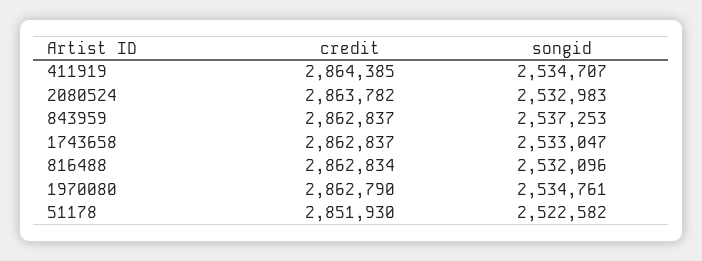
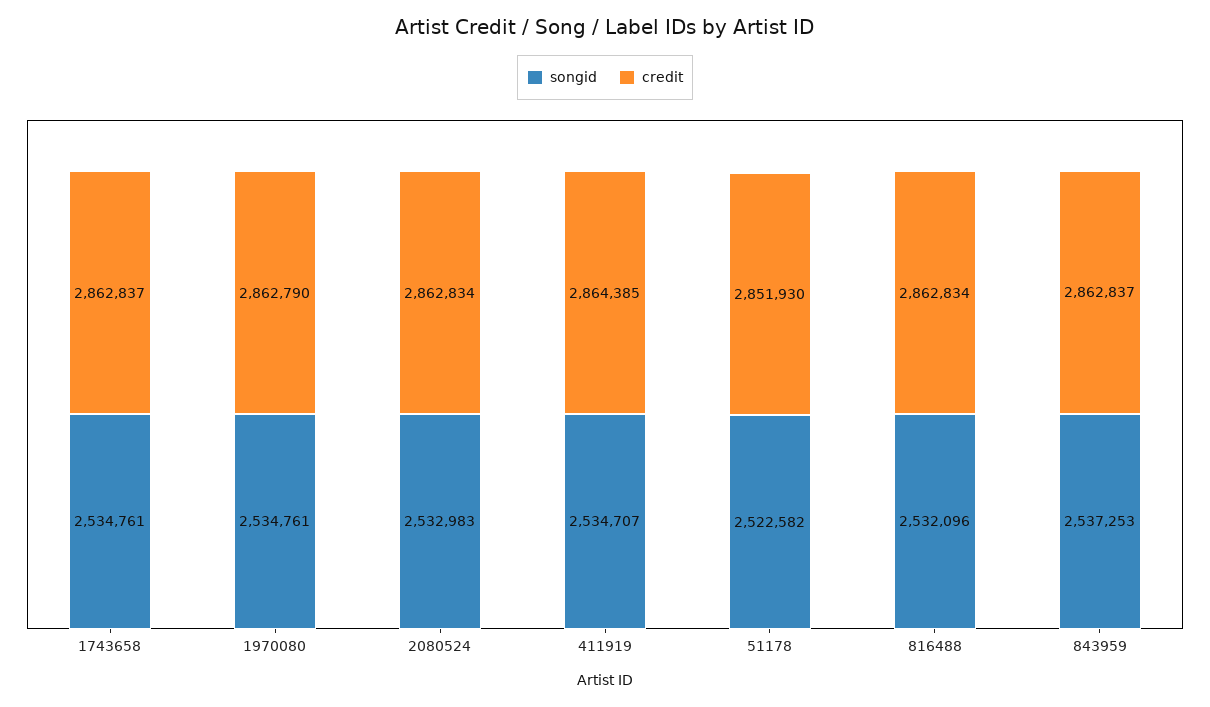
  {
    "credit": {
      "411919": 2864385,
-     "2080524": 2863782,
+     "2080524": 2862834,
      "843959": 2862837,
      "1743658": 2862837,
      "816488": 2862834,
      "1970080": 2862790,
      "51178": 2851930
    },
    "songid": {
      "411919": 2534707,
      "2080524": 2532983,
      "843959": 2537253,
-     "1743658": 2533047,
+     "1743658": 2534761,
      "816488": 2532096,
      "1970080": 2534761,
      "51178": 2522582
    }
  }

